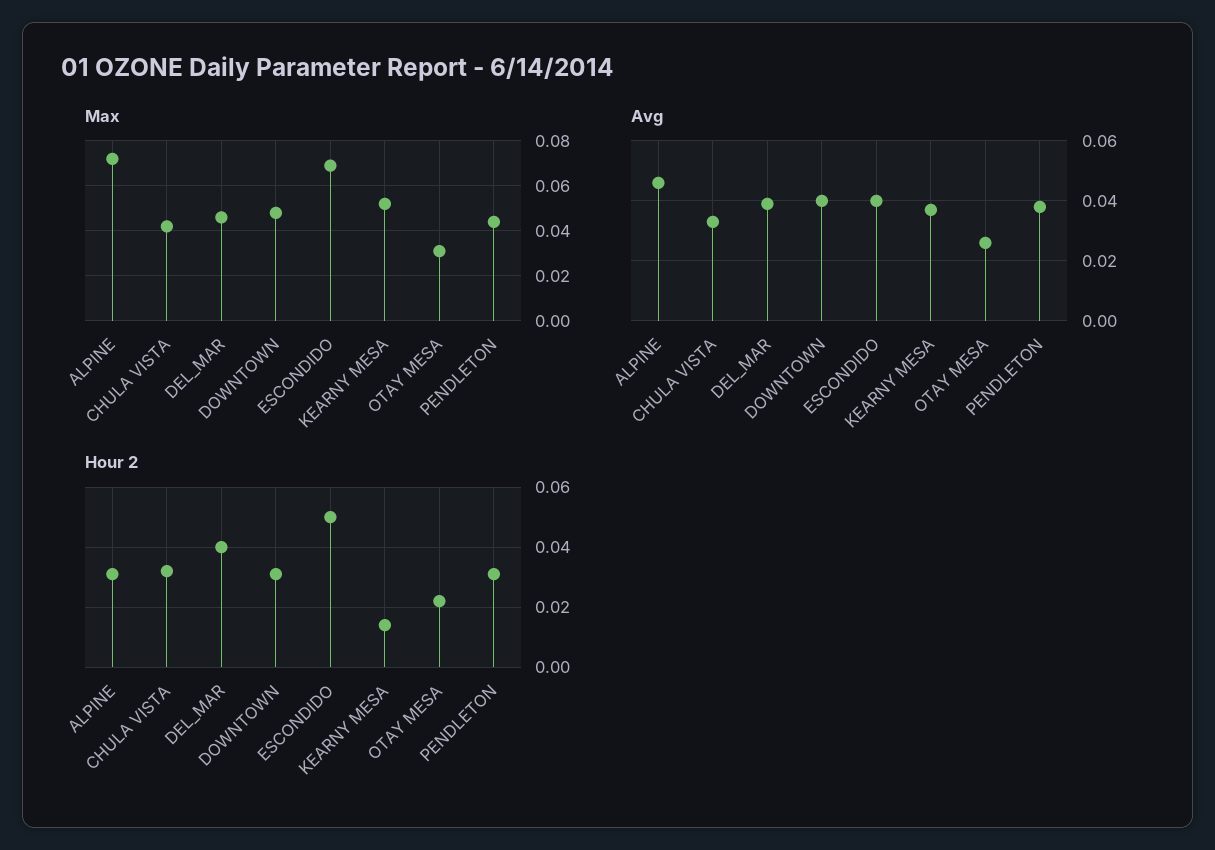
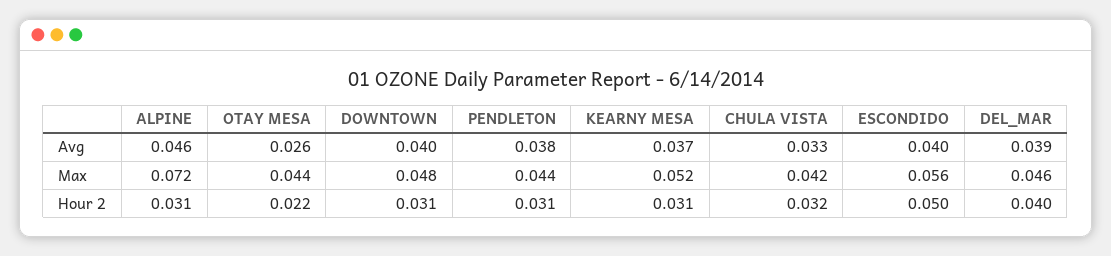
  {
    "Max": {
      "ALPINE": 0.072,
      "CHULA VISTA": 0.042,
      "DEL_MAR": 0.046,
      "DOWNTOWN": 0.048,
-     "ESCONDIDO": 0.07,
+     "ESCONDIDO": 0.056,
      "KEARNY MESA": 0.052,
-     "OTAY MESA": 0.03,
+     "OTAY MESA": 0.044,
      "PENDLETON": 0.044
    },
    "Avg": {
      "ALPINE": 0.046,
      "CHULA VISTA": 0.033,
      "DEL_MAR": 0.039,
      "DOWNTOWN": 0.04,
      "ESCONDIDO": 0.04,
      "KEARNY MESA": 0.037,
      "OTAY MESA": 0.026,
      "PENDLETON": 0.038
    },
    "Hour 2": {
      "ALPINE": 0.031,
      "CHULA VISTA": 0.032,
      "DEL_MAR": 0.04,
      "DOWNTOWN": 0.031,
      "ESCONDIDO": 0.05,
-     "KEARNY MESA": 0.015,
+     "KEARNY MESA": 0.031,
      "OTAY MESA": 0.022,
      "PENDLETON": 0.031
    }
  }

